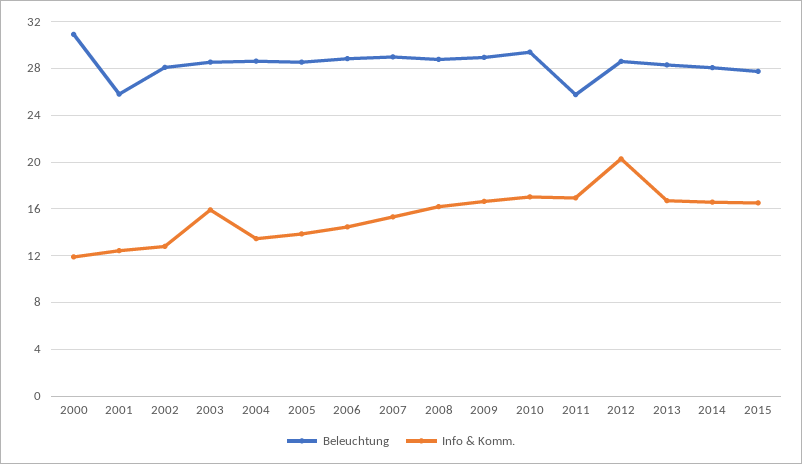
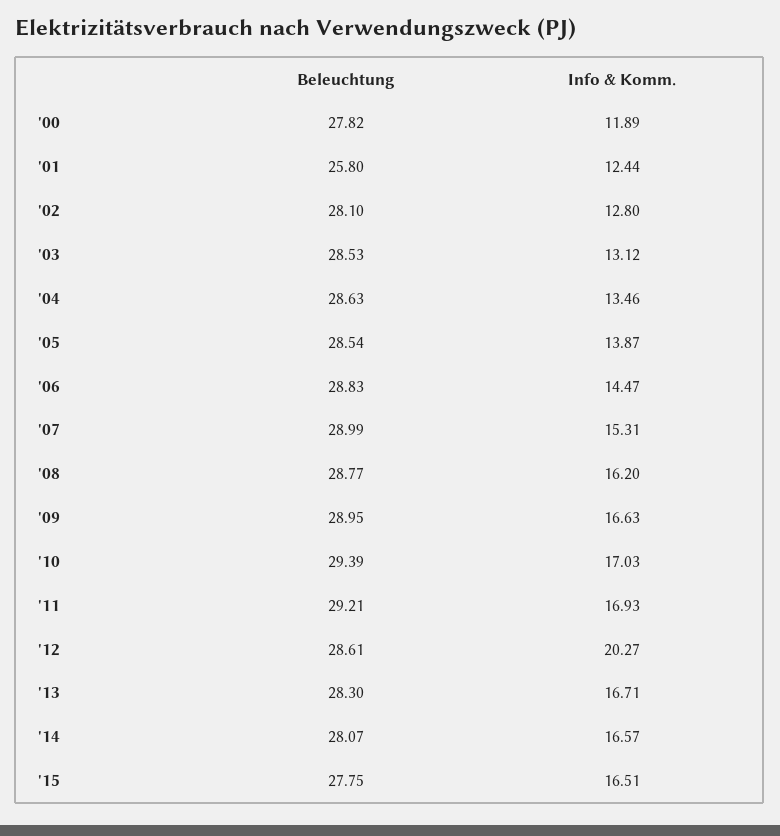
  {
    "Beleuchtung": {
-     "2000": 31,
+     "2000": 27.82,
      "2001": 25.8,
      "2002": 28.1,
      "2003": 28.53,
      "2004": 28.63,
      "2005": 28.54,
      "2006": 28.83,
      "2007": 28.99,
      "2008": 28.77,
      "2009": 28.95,
      "2010": 29.39,
-     "2011": 26,
+     "2011": 29.21,
      "2012": 28.61,
      "2013": 28.3,
      "2014": 28.07,
      "2015": 27.75
    },
    "Info & Komm.": {
      "2000": 11.89,
      "2001": 12.44,
      "2002": 12.8,
-     "2003": 16,
+     "2003": 13.12,
      "2004": 13.46,
      "2005": 13.87,
      "2006": 14.47,
      "2007": 15.31,
      "2008": 16.2,
      "2009": 16.63,
      "2010": 17.03,
      "2011": 16.93,
      "2012": 20.27,
      "2013": 16.71,
      "2014": 16.57,
      "2015": 16.51
    }
  }

